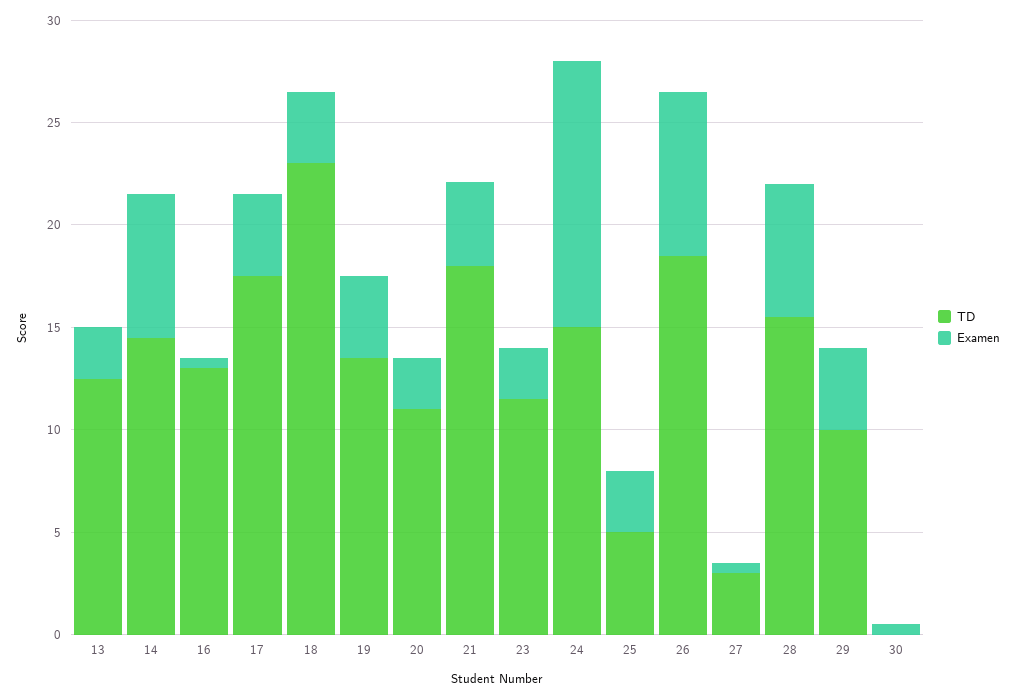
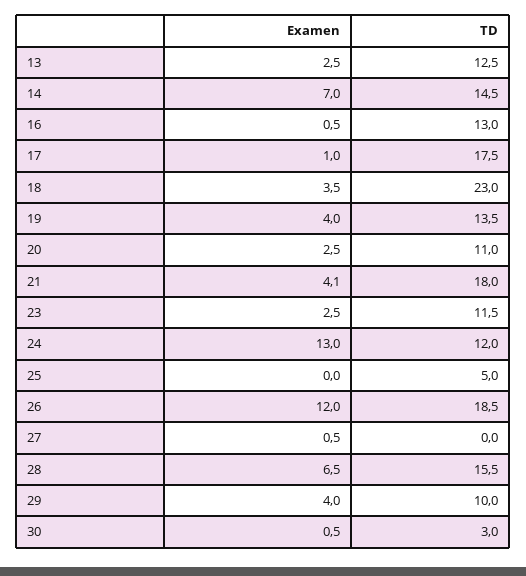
  {
    "TD": {
      "13": 12.5,
      "14": 14.5,
      "16": 13,
      "17": 17.5,
      "18": 23,
      "19": 13.5,
      "20": 11,
      "21": 18,
      "23": 11.5,
-     "24": 15,
+     "24": 12,
      "25": 5,
      "26": 18.5,
-     "27": 3,
+     "27": 0,
      "28": 15.5,
      "29": 10,
-     "30": 0
+     "30": 3
    },
    "Examen": {
      "13": 2.5,
      "14": 7,
      "16": 0.5,
-     "17": 4,
+     "17": 1,
      "18": 3.5,
      "19": 4,
      "20": 2.5,
      "21": 4.1,
      "23": 2.5,
      "24": 13,
-     "25": 3,
+     "25": 0,
-     "26": 8,
+     "26": 12,
      "27": 0.5,
      "28": 6.5,
      "29": 4,
      "30": 0.5
    }
  }

